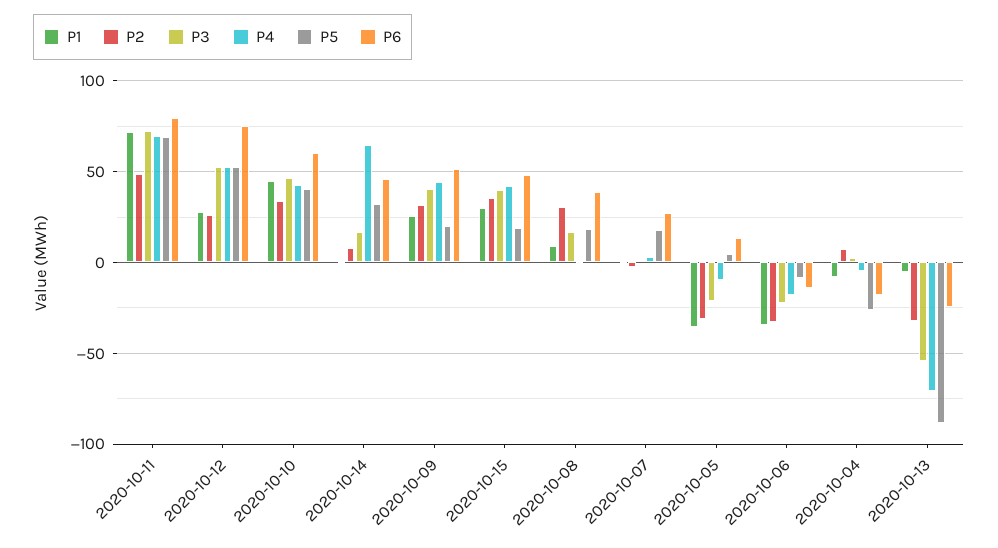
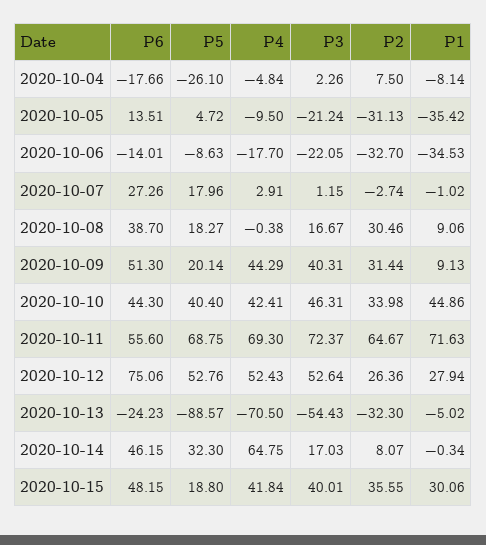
  {
    "P1": {
      "2020-10-11": 71.63,
      "2020-10-12": 27.94,
      "2020-10-10": 44.86,
      "2020-10-14": -0.34,
-     "2020-10-09": 25,
+     "2020-10-09": 9.13,
      "2020-10-15": 30.06,
      "2020-10-08": 9.06,
      "2020-10-07": -1.02,
      "2020-10-05": -35.42,
      "2020-10-06": -34.53,
      "2020-10-04": -8.14,
      "2020-10-13": -5.02
    },
    "P2": {
-     "2020-10-11": 50,
+     "2020-10-11": 64.67,
      "2020-10-12": 26.36,
      "2020-10-10": 33.98,
      "2020-10-14": 8.07,
      "2020-10-09": 31.44,
      "2020-10-15": 35.55,
      "2020-10-08": 30.46,
      "2020-10-07": -2.74,
      "2020-10-05": -31.13,
      "2020-10-06": -32.7,
      "2020-10-04": 7.5,
      "2020-10-13": -32.3
    },
    "P3": {
      "2020-10-11": 72.37,
      "2020-10-12": 52.64,
      "2020-10-10": 46.31,
      "2020-10-14": 17.03,
      "2020-10-09": 40.31,
      "2020-10-15": 40.01,
      "2020-10-08": 16.67,
      "2020-10-07": 1.15,
      "2020-10-05": -21.24,
      "2020-10-06": -22.05,
      "2020-10-04": 2.26,
      "2020-10-13": -54.43
    },
    "P4": {
      "2020-10-11": 69.3,
      "2020-10-12": 52.43,
      "2020-10-10": 42.41,
      "2020-10-14": 64.75,
      "2020-10-09": 44.29,
      "2020-10-15": 41.84,
      "2020-10-08": -0.38,
      "2020-10-07": 2.91,
      "2020-10-05": -9.5,
      "2020-10-06": -17.7,
      "2020-10-04": -4.84,
      "2020-10-13": -70.5
    },
    "P5": {
      "2020-10-11": 68.75,
      "2020-10-12": 52.76,
      "2020-10-10": 40.4,
      "2020-10-14": 32.3,
      "2020-10-09": 20.14,
      "2020-10-15": 18.8,
      "2020-10-08": 18.27,
      "2020-10-07": 17.96,
      "2020-10-05": 4.72,
      "2020-10-06": -8.63,
      "2020-10-04": -26.1,
      "2020-10-13": -88.57
    },
    "P6": {
-     "2020-10-11": 80,
+     "2020-10-11": 55.6,
      "2020-10-12": 75.06,
-     "2020-10-10": 60,
+     "2020-10-10": 44.3,
      "2020-10-14": 46.15,
      "2020-10-09": 51.3,
      "2020-10-15": 48.15,
      "2020-10-08": 38.7,
      "2020-10-07": 27.26,
      "2020-10-05": 13.51,
      "2020-10-06": -14.01,
      "2020-10-04": -17.66,
      "2020-10-13": -24.23
    }
  }

